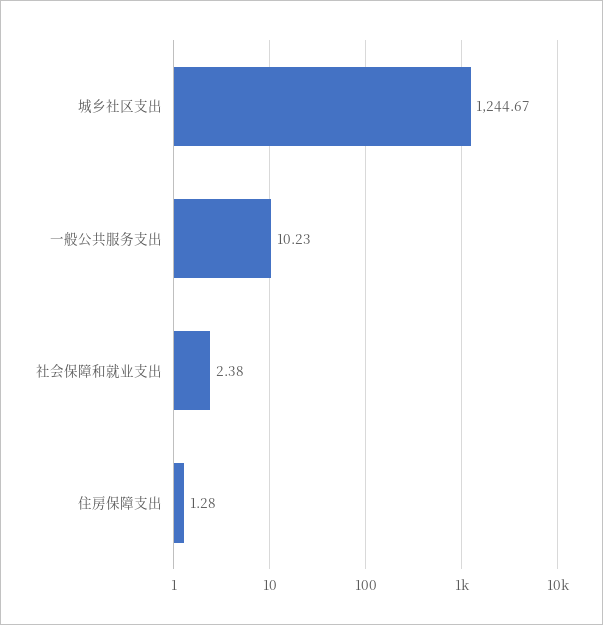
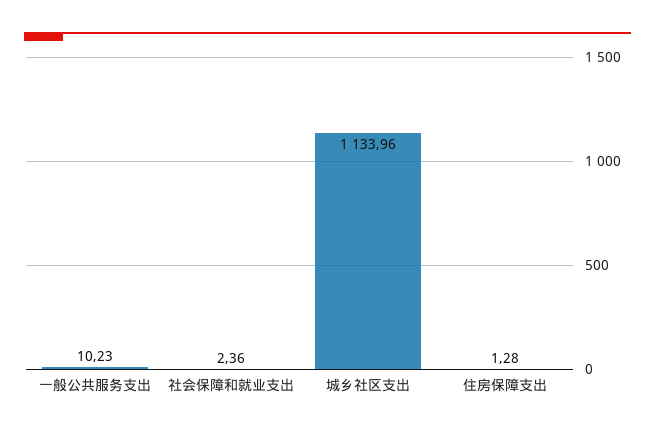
  {
-   "城乡社区支出": 1244.67,
+   "城乡社区支出": 1133.96,
    "一般公共服务支出": 10.23,
-   "社会保障和就业支出": 2.38,
+   "社会保障和就业支出": 2.36,
    "住房保障支出": 1.28
  }

